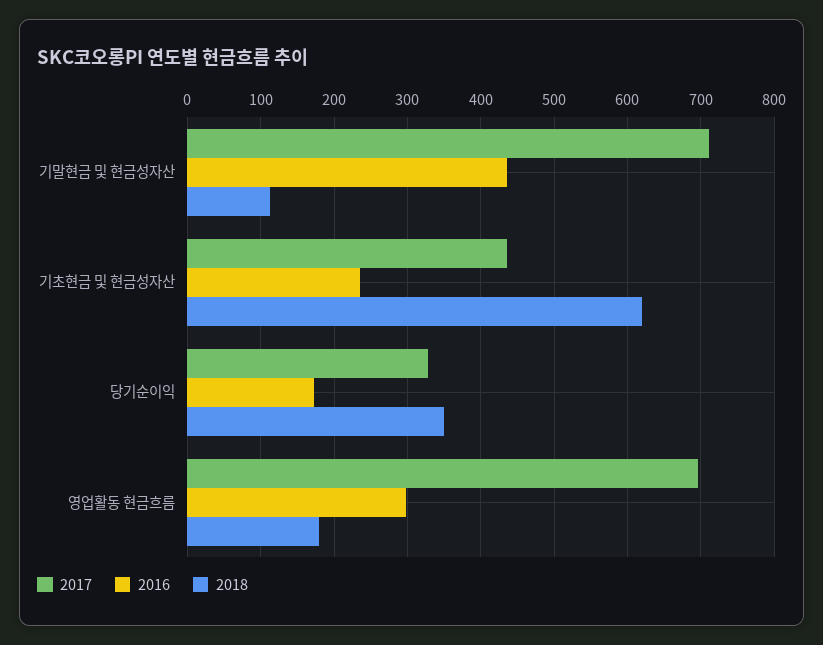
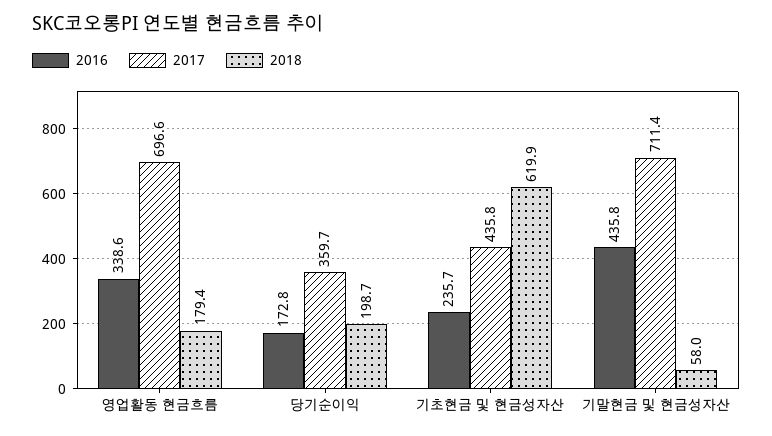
  {
    "2017": {
      "기말현금 및 현금성자산": 711.4,
      "기초현금 및 현금성자산": 435.8,
-     "당기순이익": 330,
+     "당기순이익": 359.7,
      "영업활동 현금흐름": 696.6
    },
    "2016": {
      "기말현금 및 현금성자산": 435.8,
      "기초현금 및 현금성자산": 235.7,
      "당기순이익": 172.8,
-     "영업활동 현금흐름": 300
+     "영업활동 현금흐름": 338.6
    },
    "2018": {
-     "기말현금 및 현금성자산": 110,
+     "기말현금 및 현금성자산": 58,
      "기초현금 및 현금성자산": 619.9,
-     "당기순이익": 350,
+     "당기순이익": 198.7,
      "영업활동 현금흐름": 179.4
    }
  }

